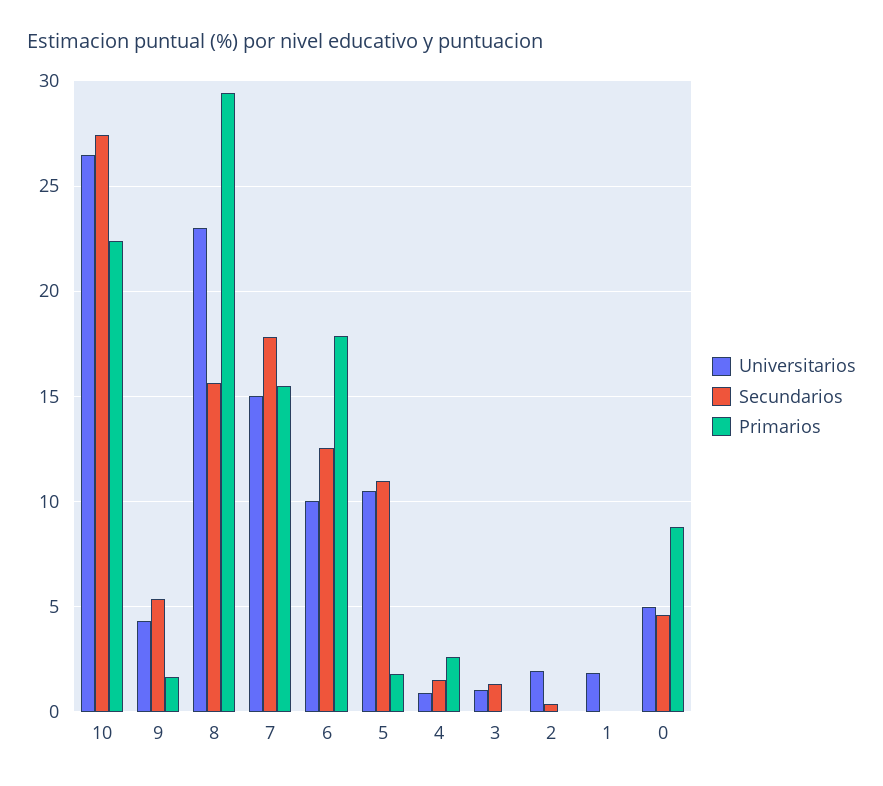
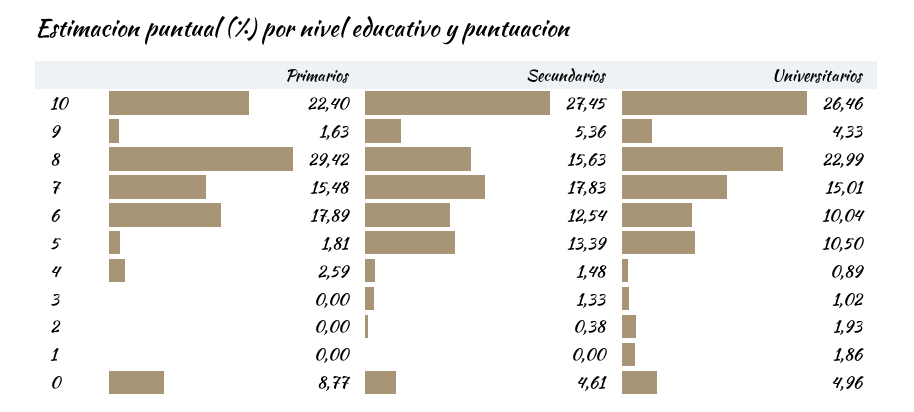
  {
    "Universitarios": {
      "10": 26.46,
      "9": 4.33,
      "8": 22.99,
      "7": 15.01,
      "6": 10.04,
      "5": 10.5,
      "4": 0.89,
      "3": 1.02,
      "2": 1.93,
      "1": 1.86,
      "0": 4.96
    },
    "Secundarios": {
      "10": 27.45,
      "9": 5.36,
      "8": 15.63,
      "7": 17.83,
      "6": 12.54,
-     "5": 11,
+     "5": 13.39,
      "4": 1.48,
      "3": 1.33,
      "2": 0.38,
      "1": 0,
      "0": 4.61
    },
    "Primarios": {
      "10": 22.4,
      "9": 1.63,
      "8": 29.42,
      "7": 15.48,
      "6": 17.89,
      "5": 1.81,
      "4": 2.59,
      "3": 0,
      "2": 0,
      "1": 0,
      "0": 8.77
    }
  }

